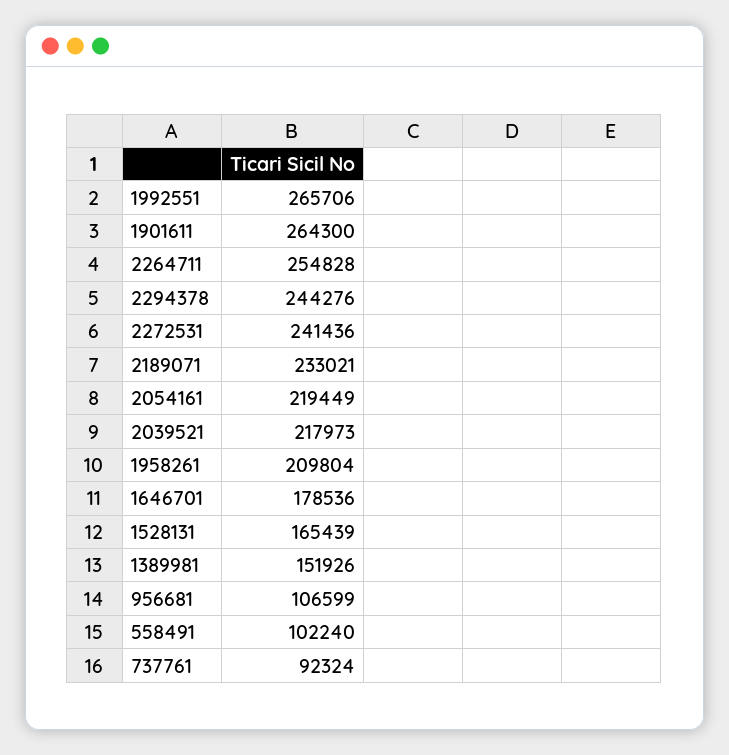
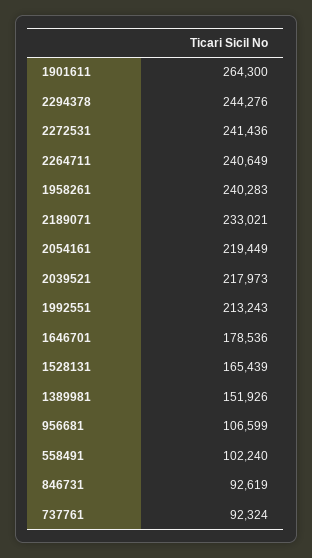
  {
-   "1992551": 265706,
+   "1992551": 213243,
    "1901611": 264300,
-   "2264711": 254828,
+   "2264711": 240649,
    "2294378": 244276,
    "2272531": 241436,
    "2189071": 233021,
    "2054161": 219449,
    "2039521": 217973,
-   "1958261": 209804,
+   "1958261": 240283,
    "1646701": 178536,
    "1528131": 165439,
    "1389981": 151926,
    "956681": 106599,
    "558491": 102240,
-   "737761": 92324
+   "737761": 92324,
+   "846731": 92619
  }

